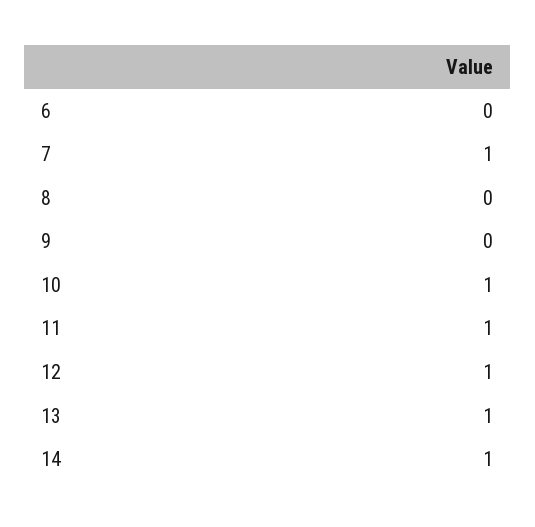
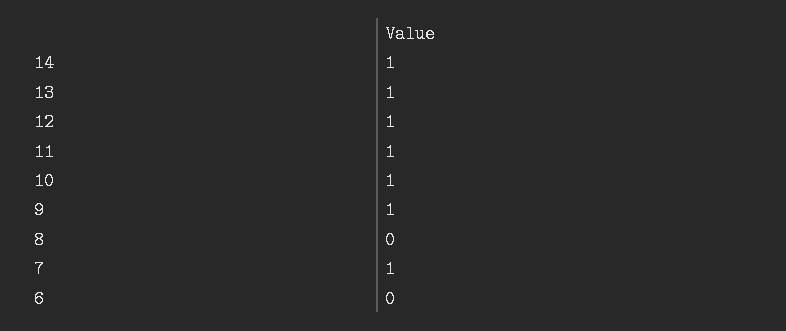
  {
    "6": 0,
    "7": 1,
    "8": 0,
-   "9": 0,
+   "9": 1,
    "10": 1,
    "11": 1,
    "12": 1,
    "13": 1,
    "14": 1
  }

